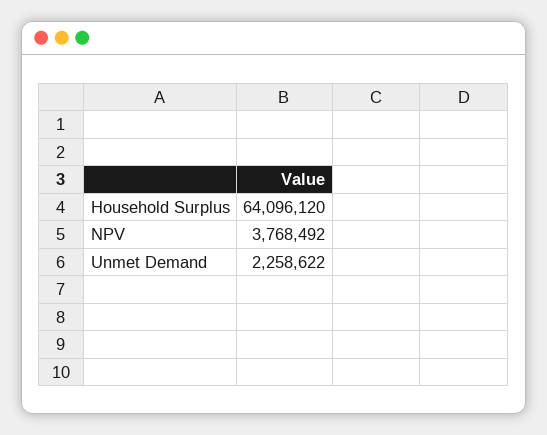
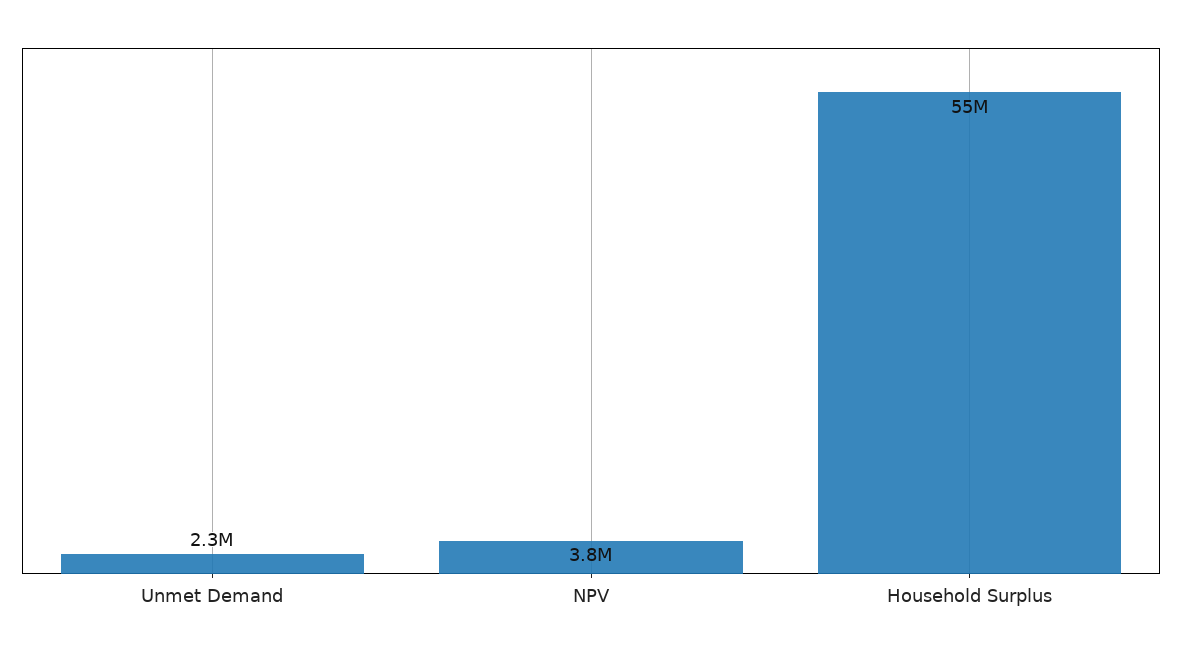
  {
-   "Household Surplus": 64096120,
+   "Household Surplus": 55000000,
    "NPV": 3768492,
    "Unmet Demand": 2258622
  }

